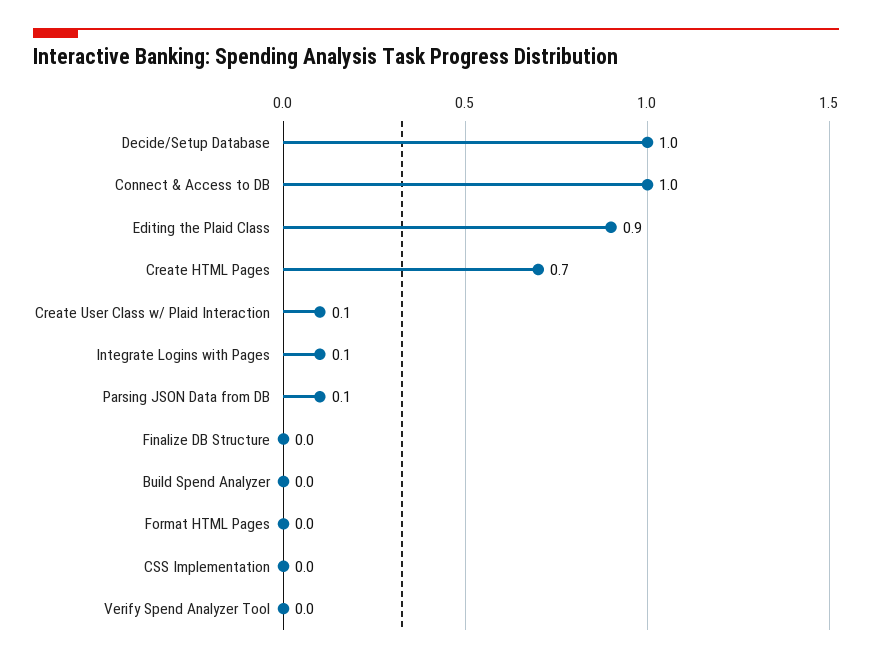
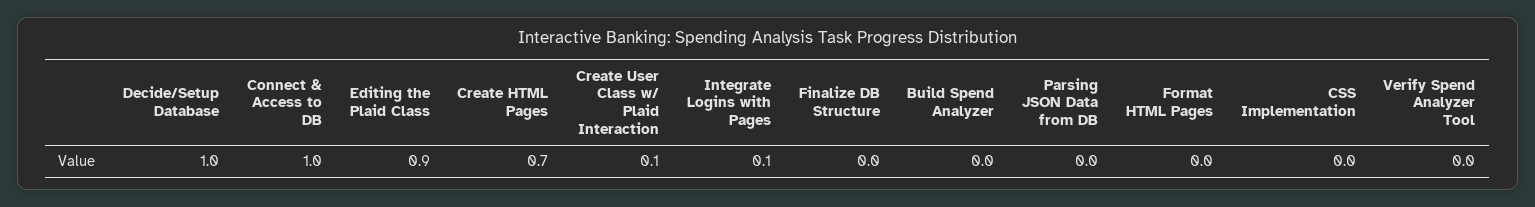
  {
    "Decide/Setup Database": 1,
    "Connect & Access to DB": 1,
    "Editing the Plaid Class": 0.9,
    "Create HTML Pages": 0.7,
    "Create User Class w/ Plaid Interaction": 0.1,
    "Integrate Logins with Pages": 0.1,
-   "Parsing JSON Data from DB": 0.1,
+   "Parsing JSON Data from DB": 0,
    "Finalize DB Structure": 0,
    "Build Spend Analyzer": 0,
    "Format HTML Pages": 0,
    "CSS Implementation": 0,
    "Verify Spend Analyzer Tool": 0
  }

